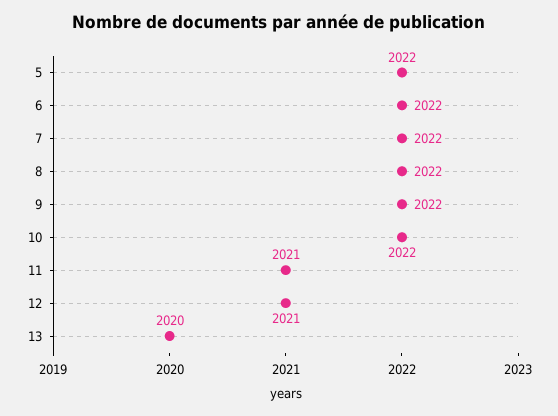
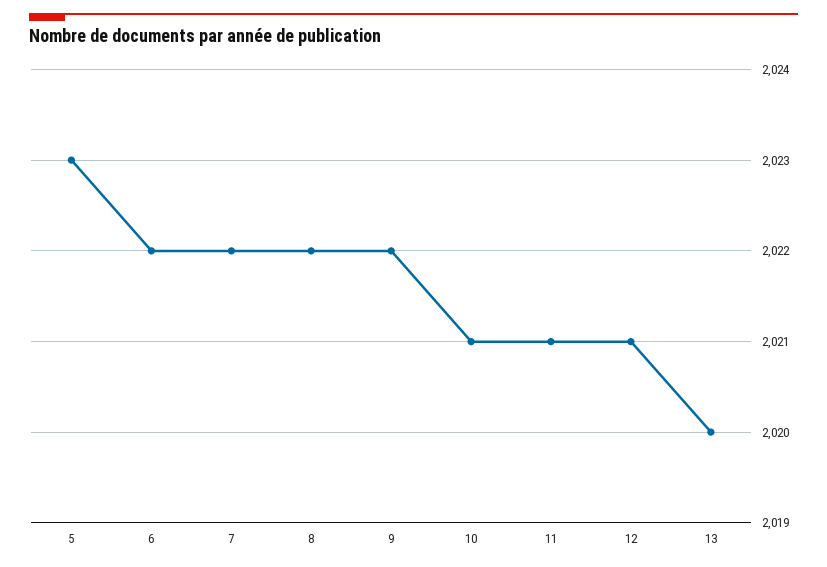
  {
-   "5": 2022,
+   "5": 2023,
    "6": 2022,
    "7": 2022,
    "8": 2022,
    "9": 2022,
-   "10": 2022,
+   "10": 2021,
    "11": 2021,
    "12": 2021,
    "13": 2020
  }

